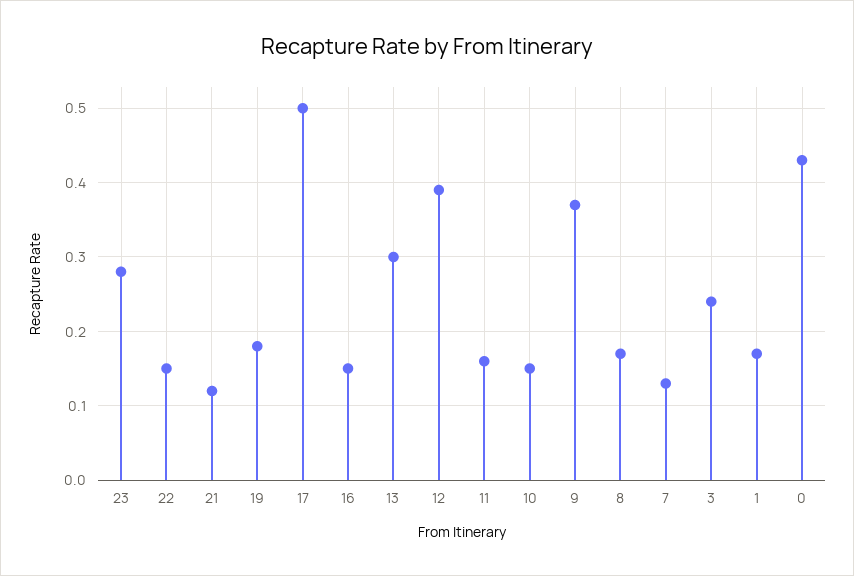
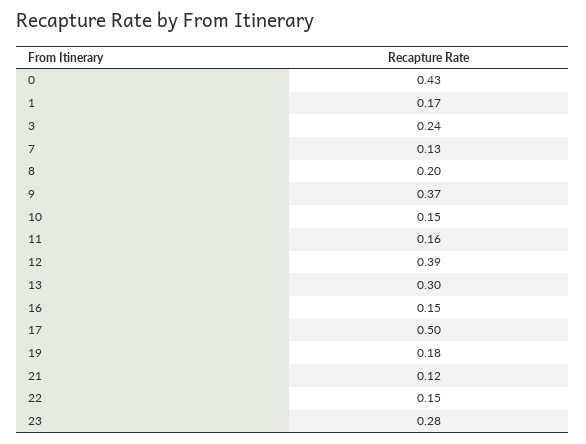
  {
    "23": 0.28,
    "22": 0.15,
    "21": 0.12,
    "19": 0.18,
    "17": 0.5,
    "16": 0.15,
    "13": 0.3,
    "12": 0.39,
    "11": 0.16,
    "10": 0.15,
    "9": 0.37,
-   "8": 0.17,
+   "8": 0.2,
    "7": 0.13,
    "3": 0.24,
    "1": 0.17,
    "0": 0.43
  }

